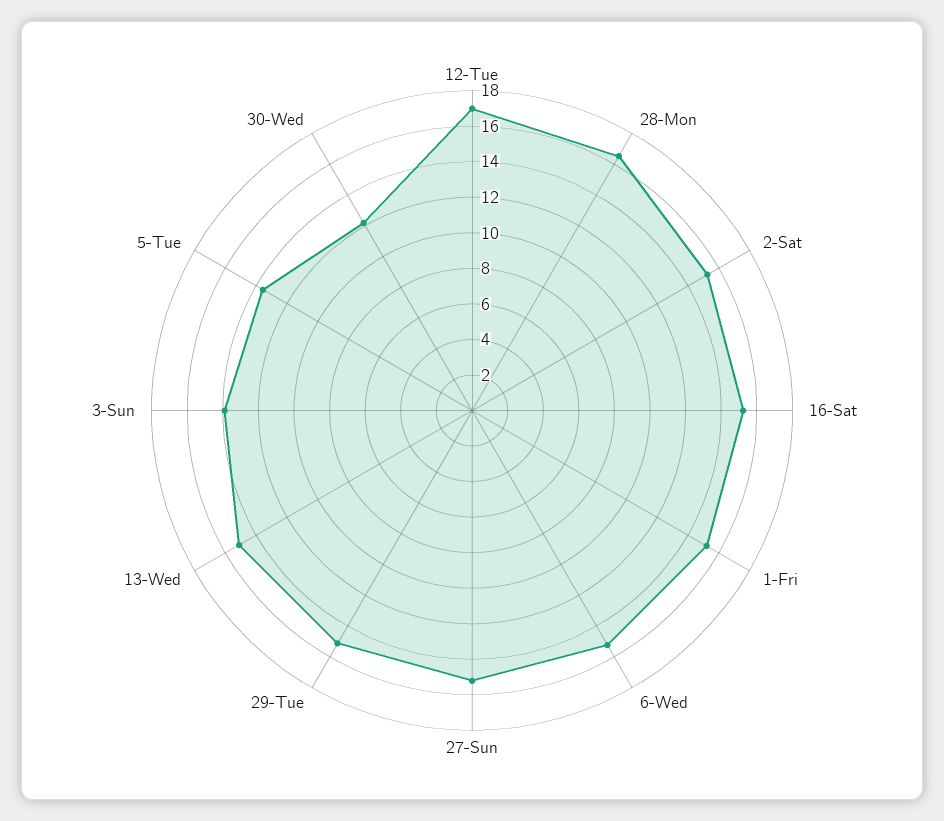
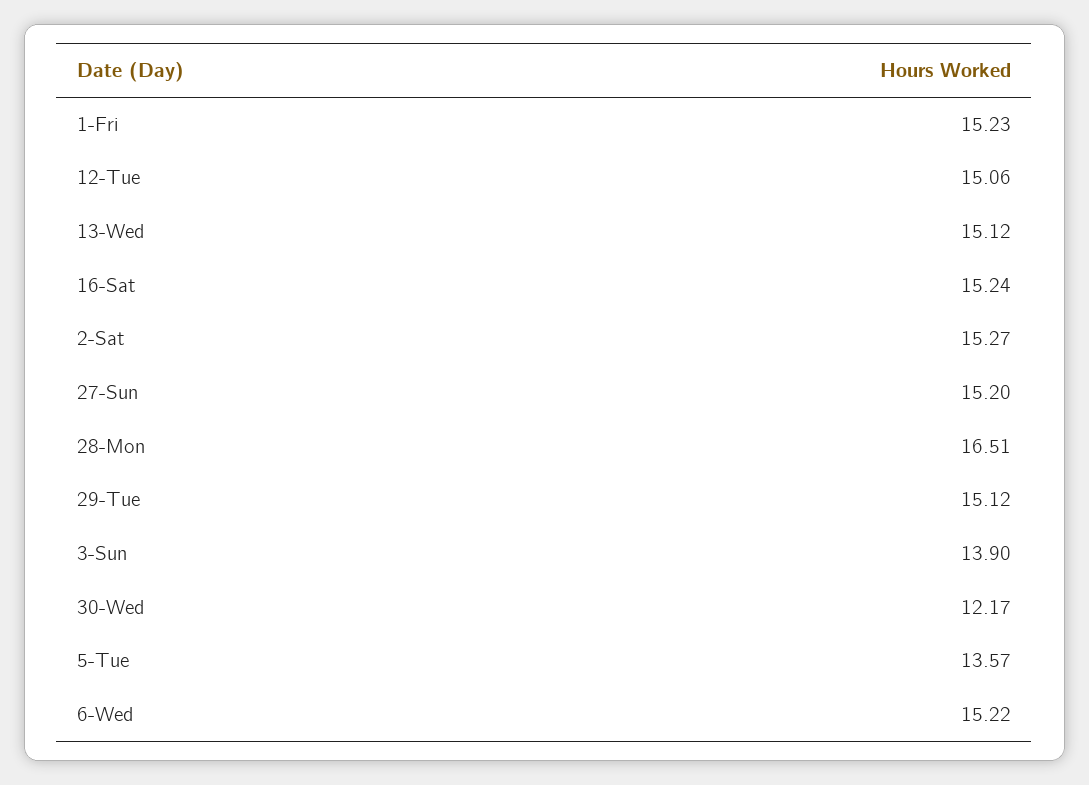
  {
-   "12-Tue": 17,
+   "12-Tue": 15.06,
    "28-Mon": 16.51,
    "2-Sat": 15.27,
    "16-Sat": 15.24,
    "1-Fri": 15.23,
    "6-Wed": 15.22,
    "27-Sun": 15.2,
    "29-Tue": 15.12,
    "13-Wed": 15.12,
    "3-Sun": 13.9,
    "5-Tue": 13.57,
    "30-Wed": 12.17
  }

